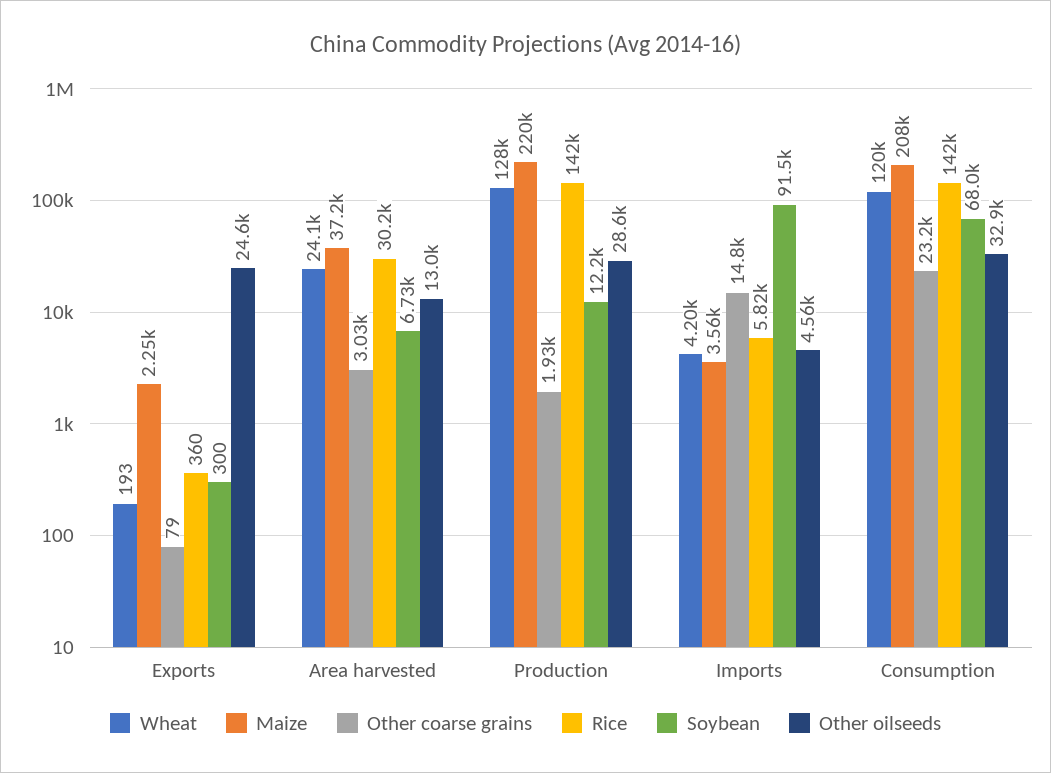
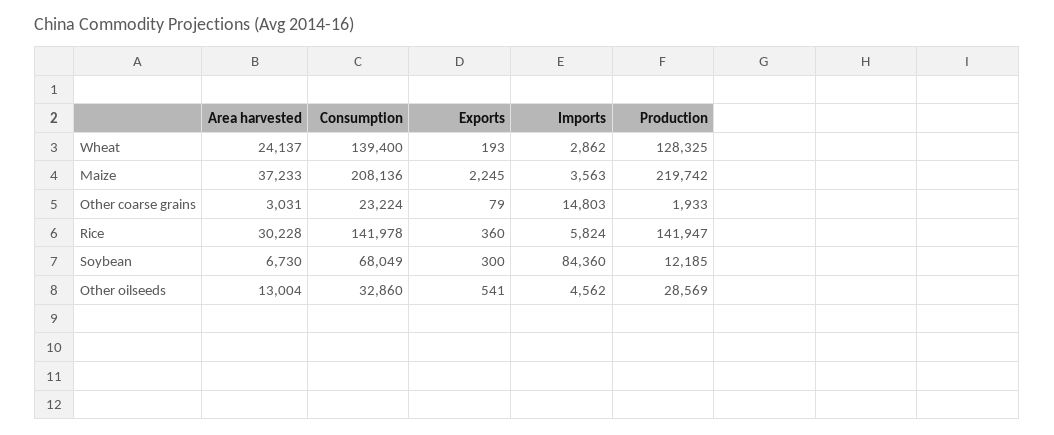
  {
    "Wheat": {
      "Exports": 193,
      "Area harvested": 24137,
      "Production": 128325,
-     "Imports": 4200,
+     "Imports": 2862,
-     "Consumption": 120000
+     "Consumption": 139400
    },
    "Maize": {
      "Exports": 2245,
      "Area harvested": 37233,
      "Production": 219742,
      "Imports": 3563,
      "Consumption": 208136
    },
    "Other coarse grains": {
      "Exports": 79,
      "Area harvested": 3031,
      "Production": 1933,
      "Imports": 14803,
      "Consumption": 23224
    },
    "Rice": {
      "Exports": 360,
      "Area harvested": 30228,
      "Production": 141947,
      "Imports": 5824,
      "Consumption": 141978
    },
    "Soybean": {
      "Exports": 300,
      "Area harvested": 6730,
      "Production": 12185,
-     "Imports": 91500,
+     "Imports": 84360,
      "Consumption": 68049
    },
    "Other oilseeds": {
-     "Exports": 24600,
+     "Exports": 541,
      "Area harvested": 13004,
      "Production": 28569,
      "Imports": 4562,
      "Consumption": 32860
    }
  }

